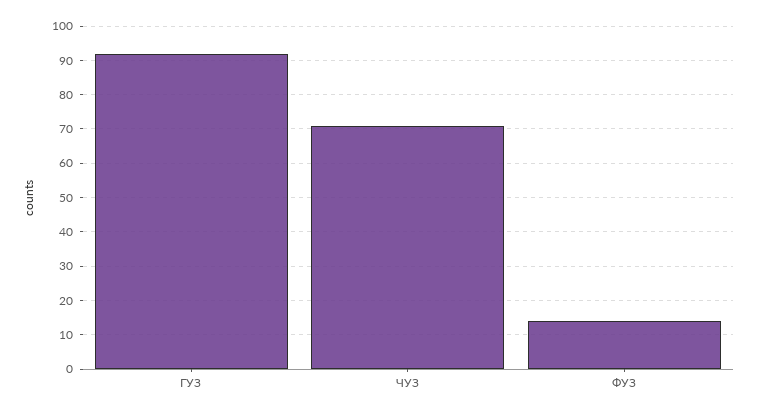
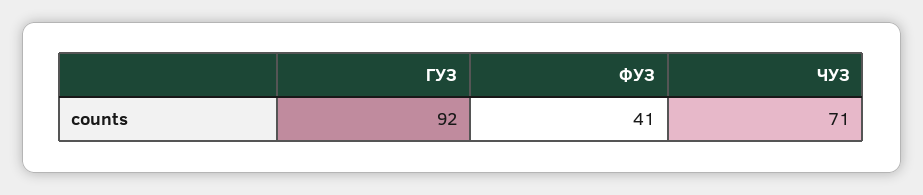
  {
    "ГУЗ": 92,
    "ЧУЗ": 71,
-   "ФУЗ": 15
+   "ФУЗ": 41
  }

